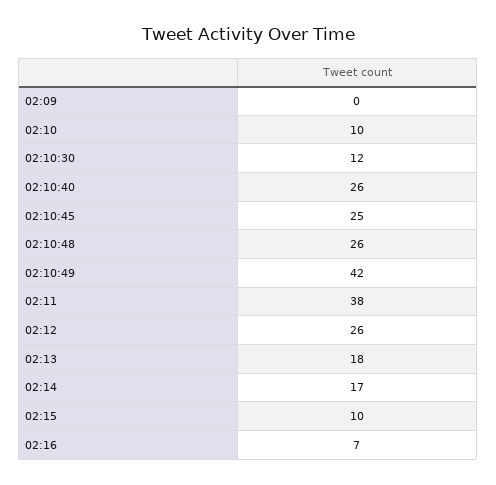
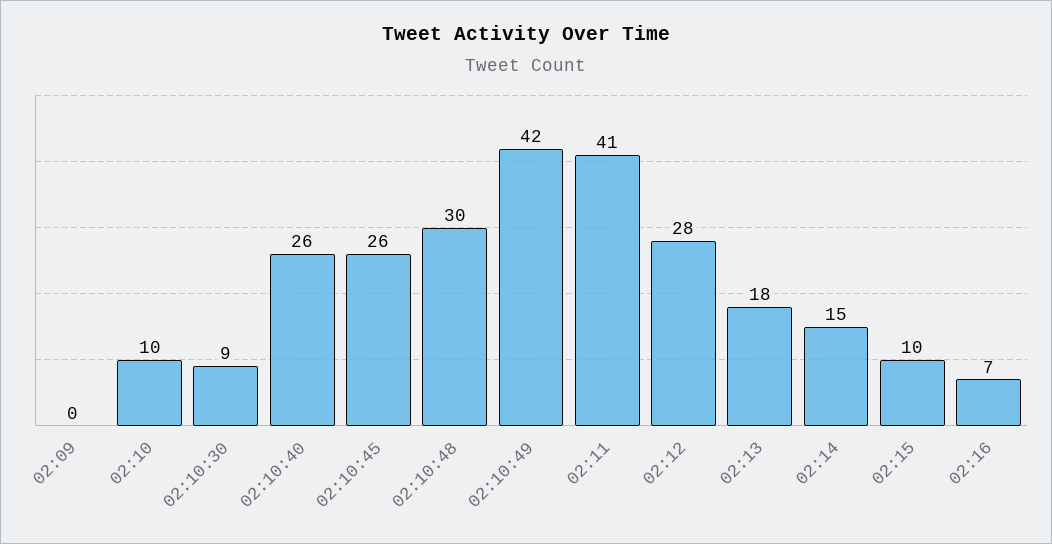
  {
    "02:09": 0,
    "02:10": 10,
-   "02:10:30": 12,
+   "02:10:30": 9,
    "02:10:40": 26,
-   "02:10:45": 25,
+   "02:10:45": 26,
-   "02:10:48": 26,
+   "02:10:48": 30,
    "02:10:49": 42,
-   "02:11": 38,
+   "02:11": 41,
-   "02:12": 26,
+   "02:12": 28,
    "02:13": 18,
-   "02:14": 17,
+   "02:14": 15,
    "02:15": 10,
    "02:16": 7
  }

